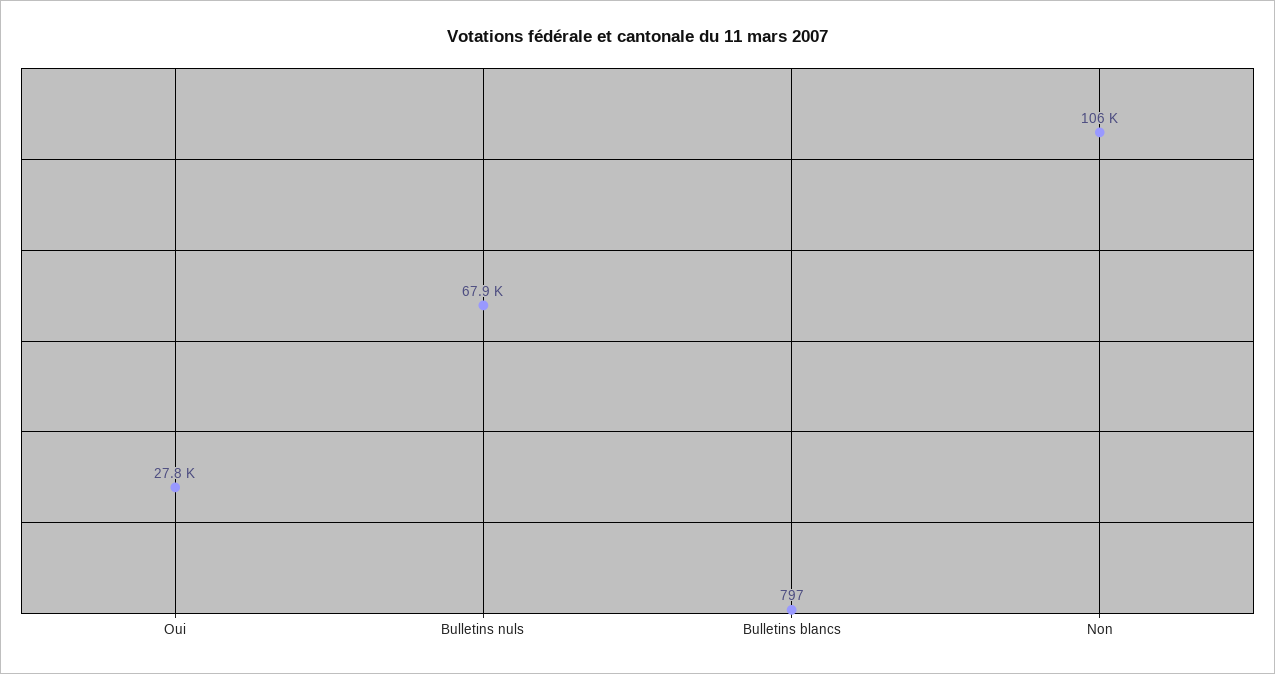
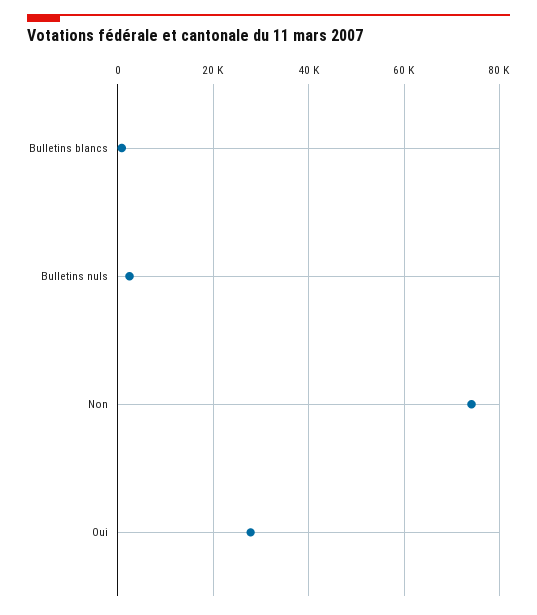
  {
    "Oui": 27800,
-   "Bulletins nuls": 67900,
+   "Bulletins nuls": 2000,
    "Bulletins blancs": 797,
-   "Non": 106000
+   "Non": 74000
  }

